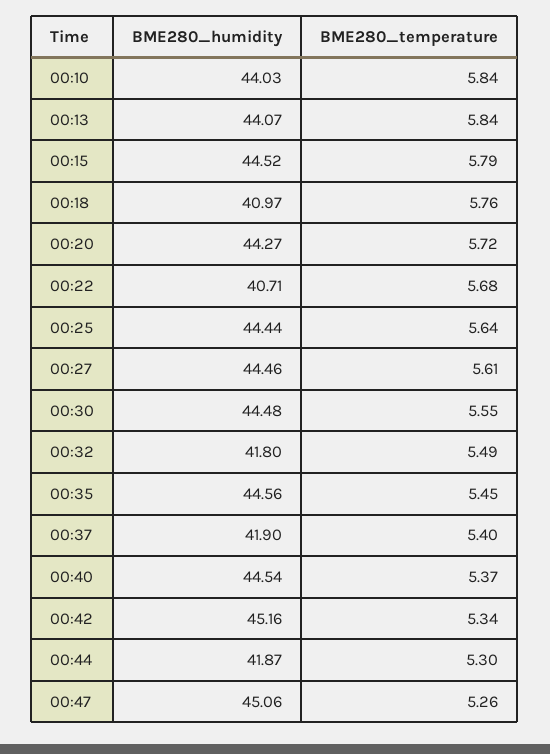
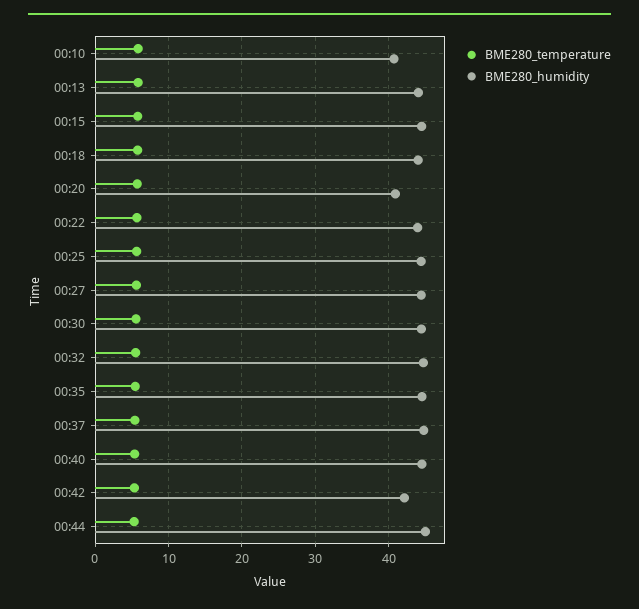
  {
    "BME280_humidity": {
-     "00:10": 44.03,
+     "00:10": 41,
      "00:13": 44.07,
      "00:15": 44.52,
-     "00:18": 40.97,
+     "00:18": 44,
-     "00:20": 44.27,
+     "00:20": 41,
-     "00:22": 40.71,
+     "00:22": 44,
      "00:25": 44.44,
      "00:27": 44.46,
      "00:30": 44.48,
-     "00:32": 41.8,
+     "00:32": 45,
      "00:35": 44.56,
-     "00:37": 41.9,
+     "00:37": 45,
      "00:40": 44.54,
-     "00:42": 45.16,
+     "00:42": 42,
-     "00:44": 41.87,
+     "00:44": 45
-     "00:47": 45.06
    },
    "BME280_temperature": {
      "00:10": 5.84,
      "00:13": 5.84,
      "00:15": 5.79,
      "00:18": 5.76,
      "00:20": 5.72,
      "00:22": 5.68,
      "00:25": 5.64,
      "00:27": 5.61,
      "00:30": 5.55,
      "00:32": 5.49,
      "00:35": 5.45,
      "00:37": 5.4,
      "00:40": 5.37,
      "00:42": 5.34,
-     "00:44": 5.3,
+     "00:44": 5.3
-     "00:47": 5.26
    }
  }

